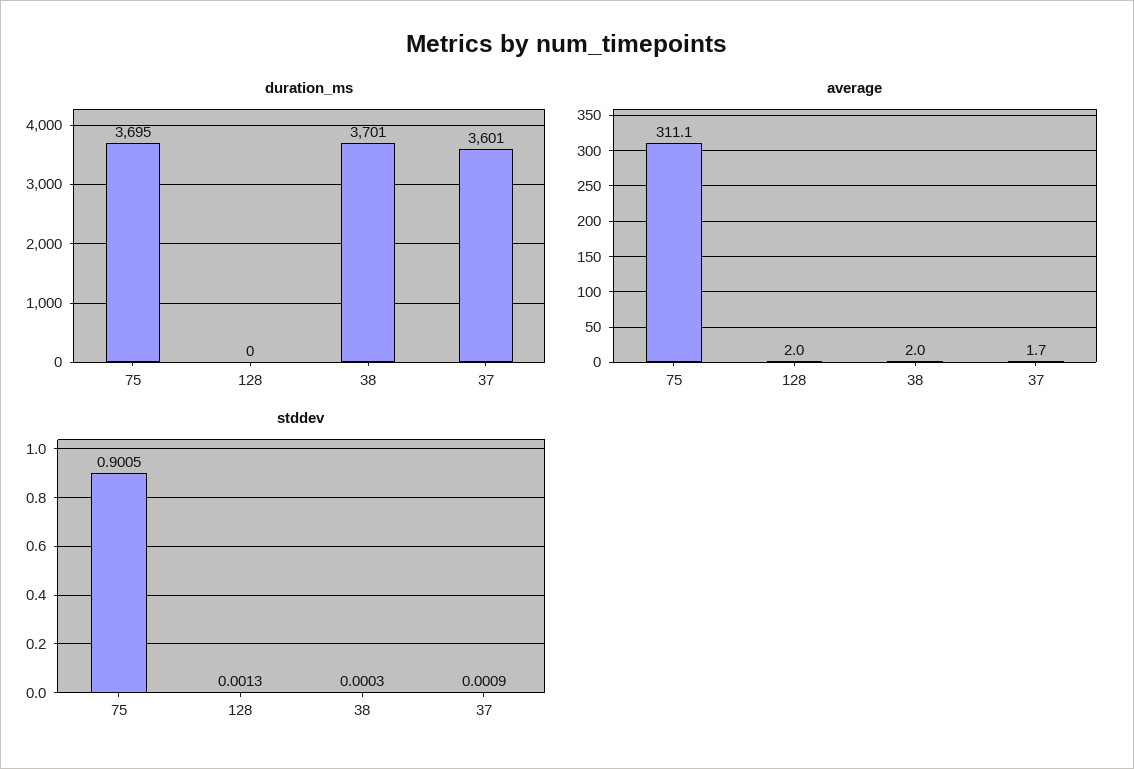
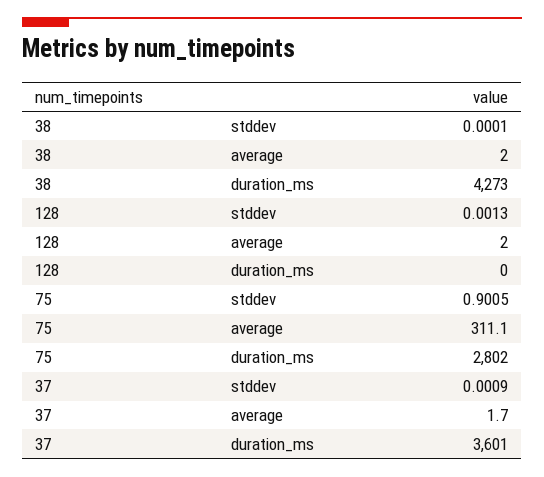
  {
    "duration_ms": {
-     "75": 3695,
+     "75": 2802,
      "128": 0,
-     "38": 3701,
+     "38": 4273,
      "37": 3601
    },
    "average": {
      "75": 311.1,
      "128": 2,
      "38": 2,
      "37": 1.7
    },
    "stddev": {
      "75": 0.9005,
      "128": 0.0013,
-     "38": 0.0003,
+     "38": 0.0001,
      "37": 0.0009
    }
  }

